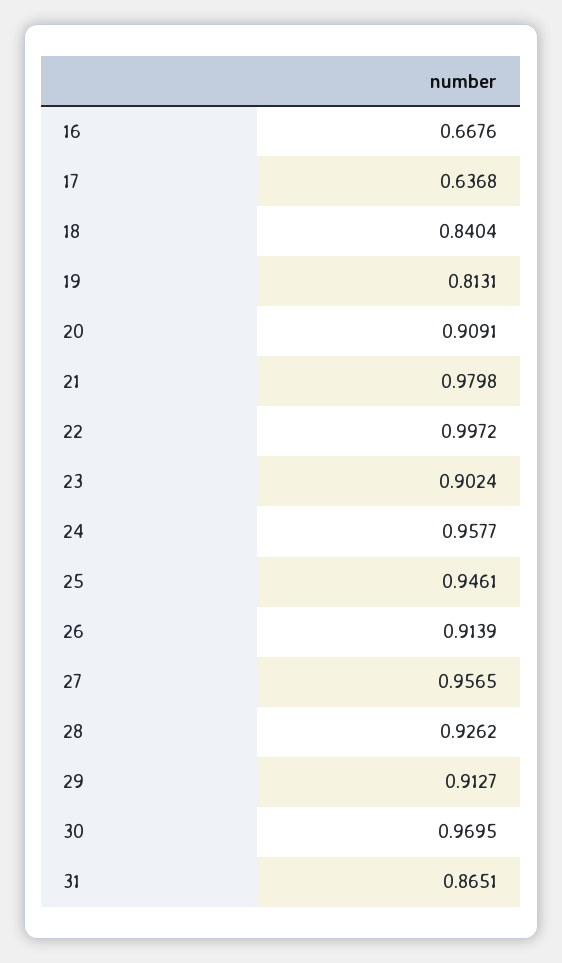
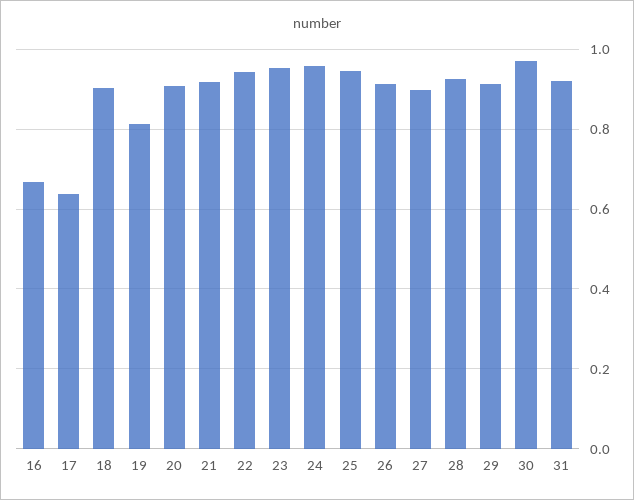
  {
    "16": 0.6676,
    "17": 0.6368,
-   "18": 0.8404,
+   "18": 0.9,
    "19": 0.8131,
    "20": 0.9091,
-   "21": 0.9798,
+   "21": 0.92,
-   "22": 0.9972,
+   "22": 0.94,
-   "23": 0.9024,
+   "23": 0.96,
    "24": 0.9577,
    "25": 0.9461,
    "26": 0.9139,
-   "27": 0.9565,
+   "27": 0.9,
    "28": 0.9262,
    "29": 0.9127,
    "30": 0.9695,
-   "31": 0.8651
+   "31": 0.92
  }

